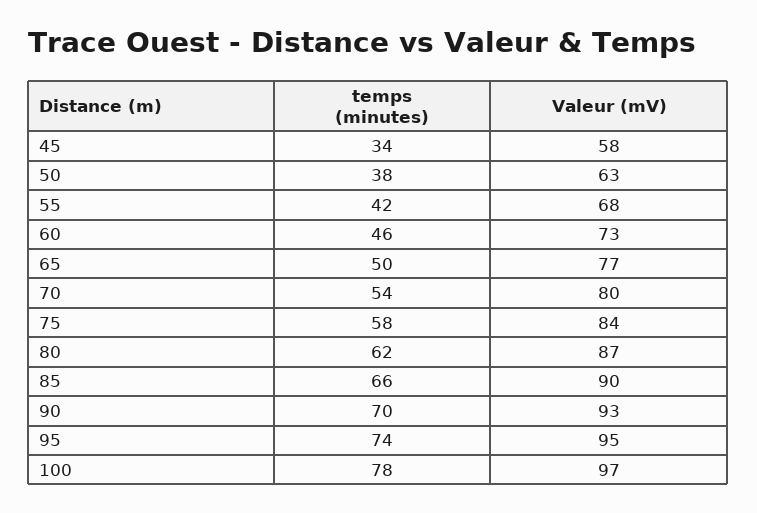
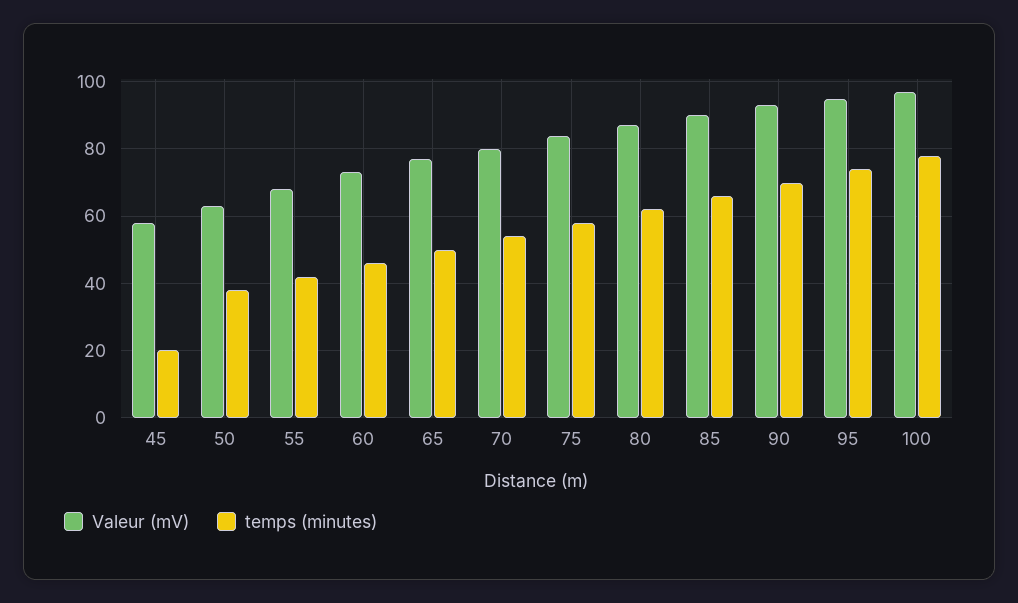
  {
    "temps (minutes)": {
-     "45": 34,
+     "45": 20,
      "50": 38,
      "55": 42,
      "60": 46,
      "65": 50,
      "70": 54,
      "75": 58,
      "80": 62,
      "85": 66,
      "90": 70,
      "95": 74,
      "100": 78
    },
    "Valeur (mV)": {
      "45": 58,
      "50": 63,
      "55": 68,
      "60": 73,
      "65": 77,
      "70": 80,
      "75": 84,
      "80": 87,
      "85": 90,
      "90": 93,
      "95": 95,
      "100": 97
    }
  }

